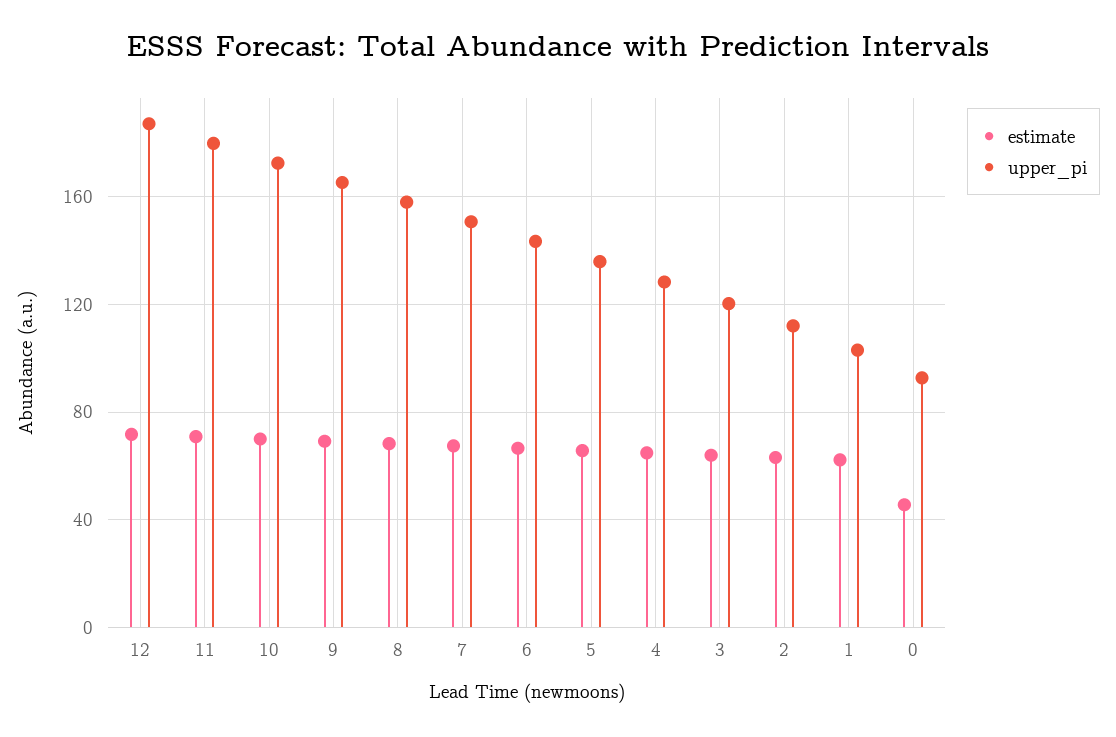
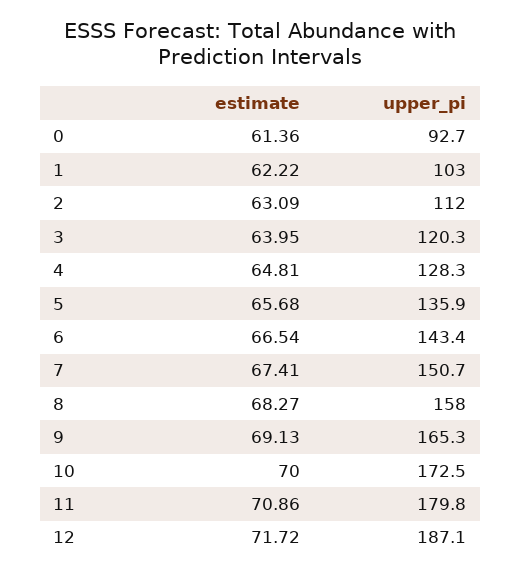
  {
    "estimate": {
      "12": 71.72,
      "11": 70.86,
      "10": 70,
      "9": 69.13,
      "8": 68.27,
      "7": 67.41,
      "6": 66.54,
      "5": 65.68,
      "4": 64.81,
      "3": 63.95,
      "2": 63.09,
      "1": 62.22,
-     "0": 45
+     "0": 61.36
    },
    "upper_pi": {
      "12": 187.1,
      "11": 179.8,
      "10": 172.5,
      "9": 165.3,
      "8": 158,
      "7": 150.7,
      "6": 143.4,
      "5": 135.9,
      "4": 128.3,
      "3": 120.3,
      "2": 112,
      "1": 103,
      "0": 92.7
    }
  }

